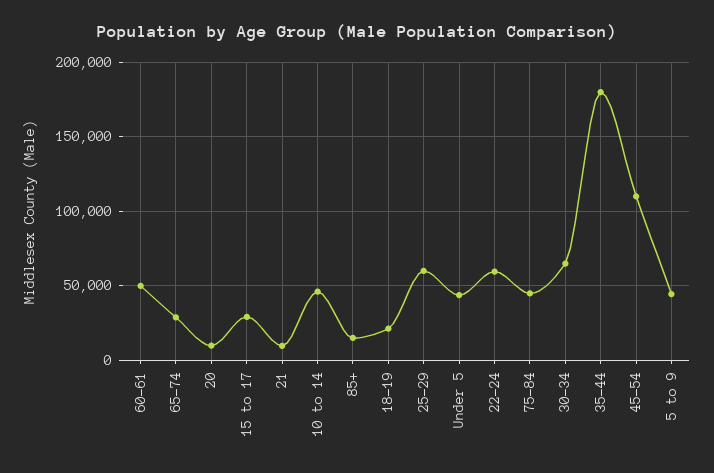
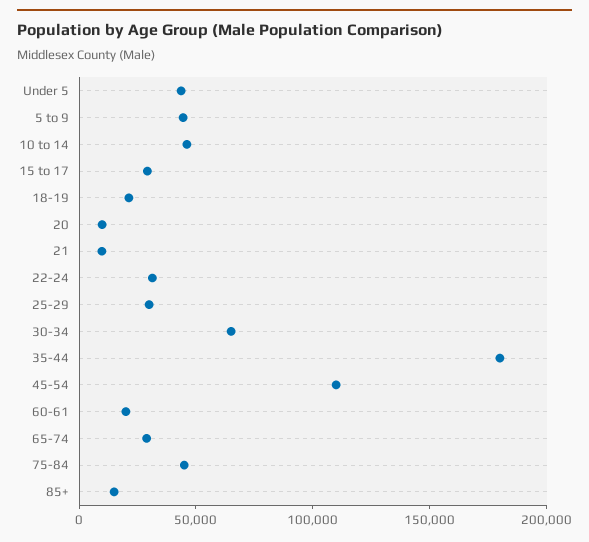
  {
-   "60-61": 50000,
+   "60-61": 20000,
    "65-74": 30000,
    "20": 10000,
    "15 to 17": 30000,
    "21": 10000,
    "10 to 14": 45000,
    "85+": 15000,
    "18-19": 20000,
-   "25-29": 60000,
+   "25-29": 30000,
    "Under 5": 45000,
-   "22-24": 60000,
+   "22-24": 30000,
    "75-84": 45000,
    "30-34": 65000,
    "35-44": 180000,
    "45-54": 110000,
    "5 to 9": 45000
  }

